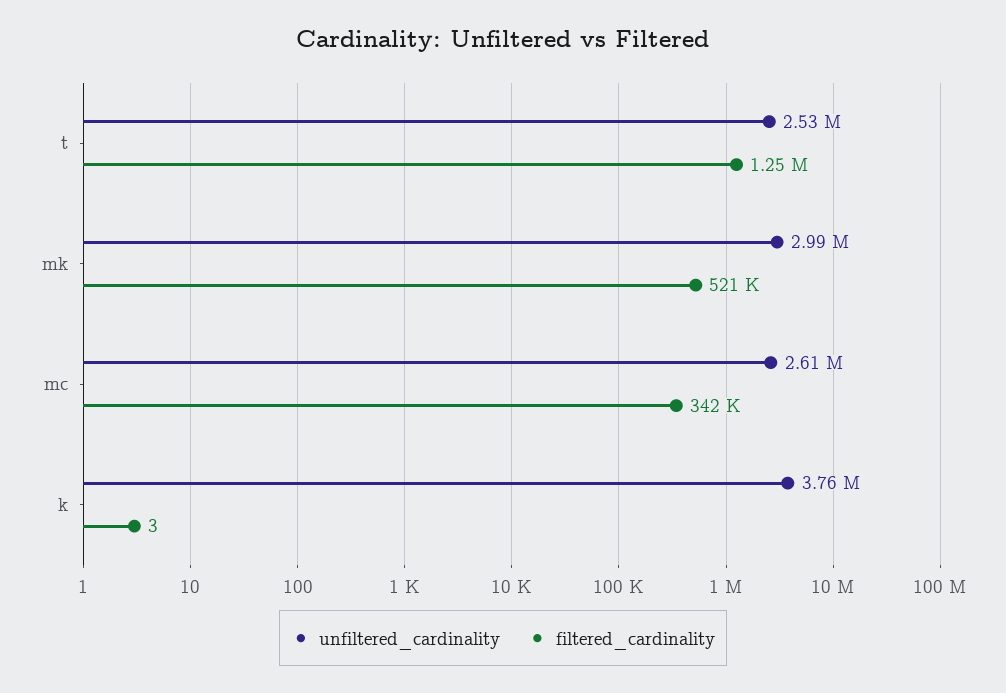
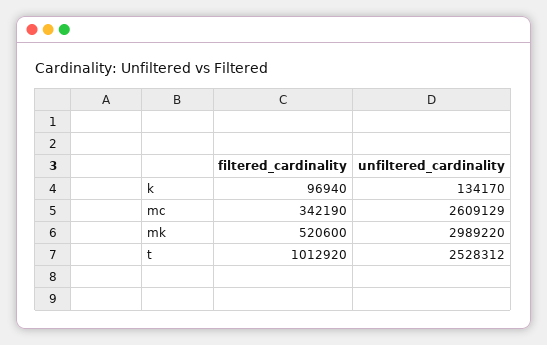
  {
    "unfiltered_cardinality": {
      "t": 2528312,
      "mk": 2989220,
      "mc": 2609129,
-     "k": 3760000
+     "k": 134170
    },
    "filtered_cardinality": {
-     "t": 1250000,
+     "t": 1012920,
      "mk": 520600,
      "mc": 342190,
-     "k": 3
+     "k": 96940
    }
  }

